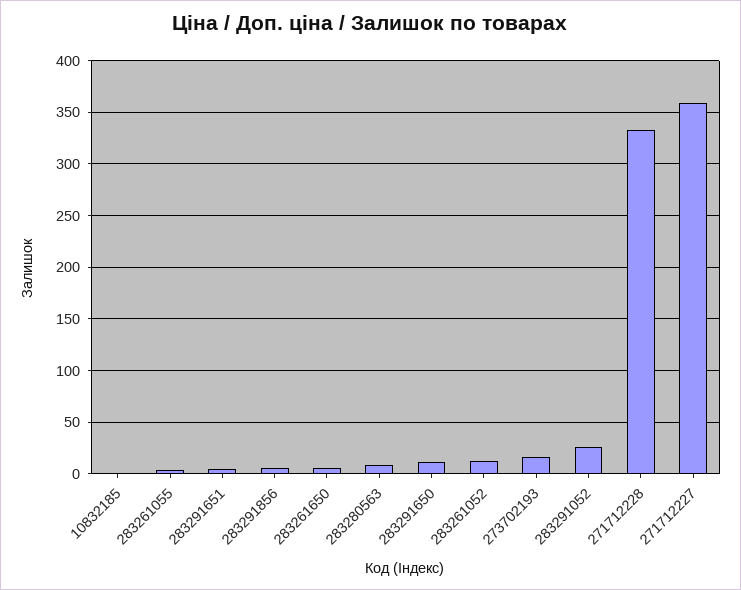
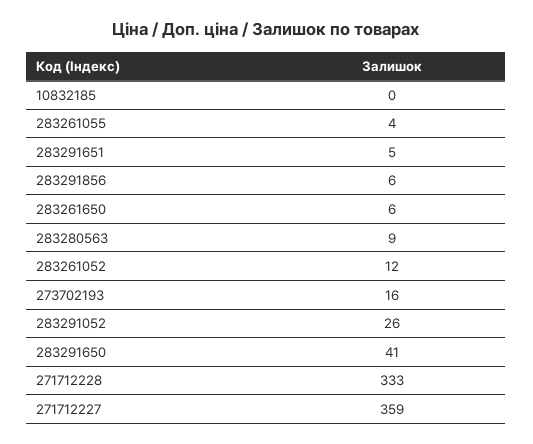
  {
    "10832185": 0,
    "283261055": 4,
    "283291651": 5,
    "283291856": 6,
    "283261650": 6,
    "283280563": 9,
-   "283291650": 10,
+   "283291650": 41,
    "283261052": 12,
    "273702193": 16,
    "283291052": 26,
    "271712228": 333,
    "271712227": 359
  }

